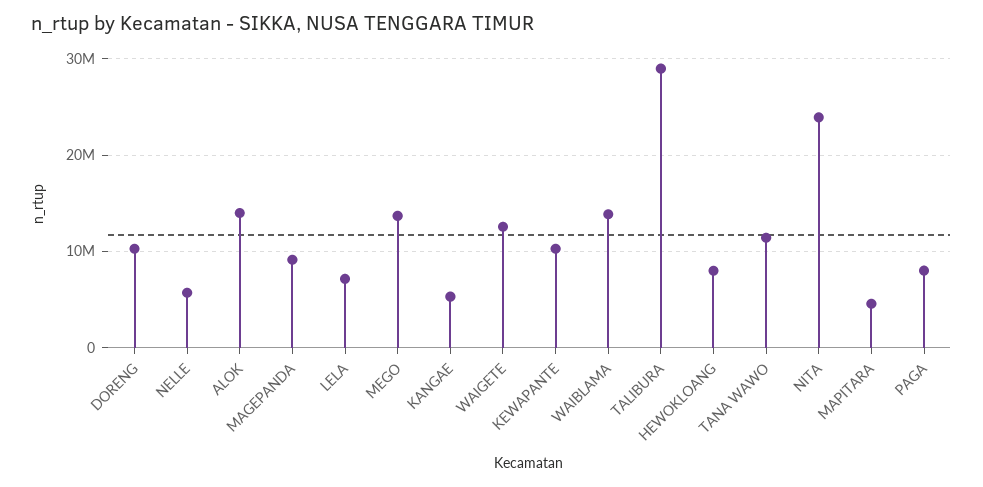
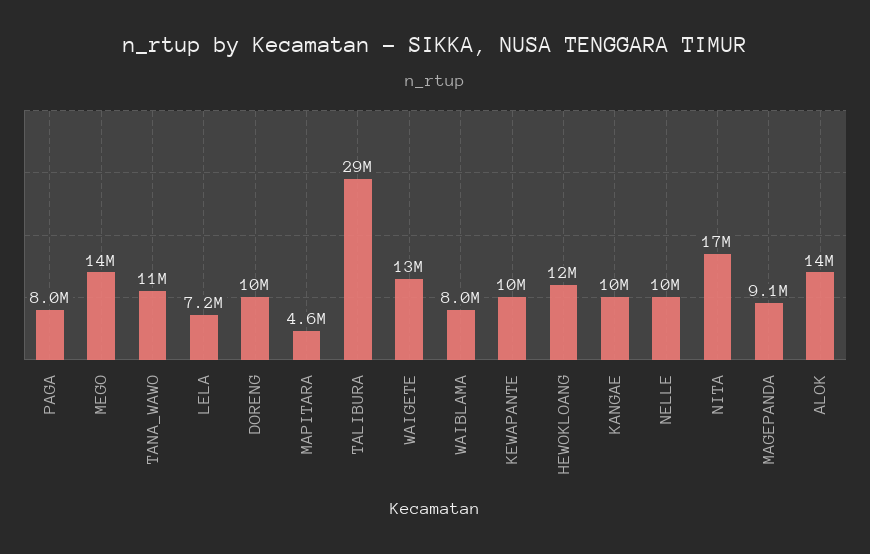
  {
    "DORENG": 10000000,
-   "NELLE": 6000000,
+   "NELLE": 10000000,
    "ALOK": 14000000,
    "MAGEPANDA": 9100000,
    "LELA": 7200000,
    "MEGO": 14000000,
-   "KANGAE": 5000000,
+   "KANGAE": 10000000,
    "WAIGETE": 13000000,
    "KEWAPANTE": 10000000,
-   "WAIBLAMA": 14000000,
+   "WAIBLAMA": 8000000,
    "TALIBURA": 29000000,
-   "HEWOKLOANG": 8000000,
+   "HEWOKLOANG": 12000000,
    "TANA WAWO": 11000000,
-   "NITA": 24000000,
+   "NITA": 17000000,
    "MAPITARA": 4600000,
    "PAGA": 8000000
  }

